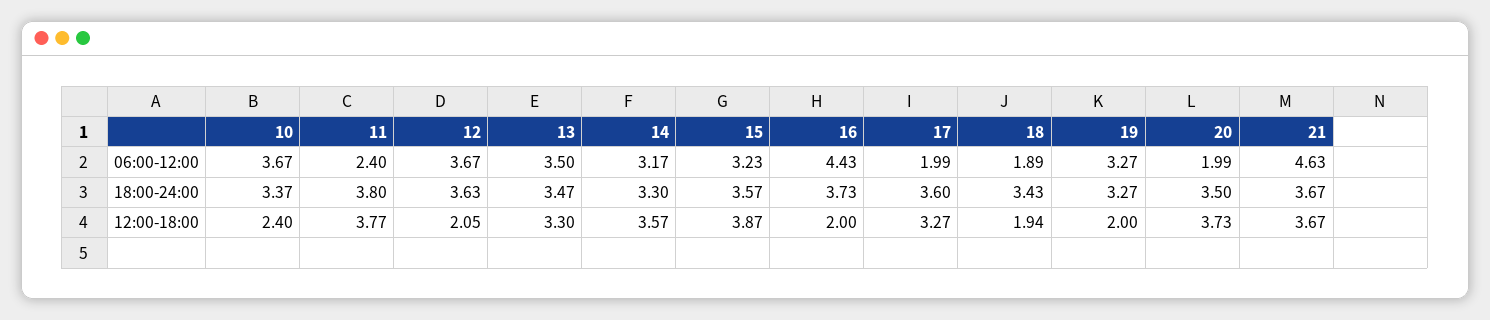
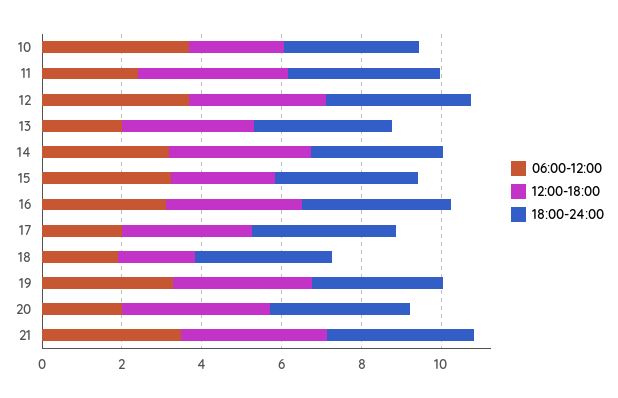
  {
    "06:00-12:00": {
      "10": 3.67,
      "11": 2.4,
      "12": 3.67,
-     "13": 3.5,
+     "13": 2,
      "14": 3.17,
      "15": 3.23,
-     "16": 4.43,
+     "16": 3,
      "17": 1.99,
      "18": 1.89,
      "19": 3.27,
      "20": 1.99,
-     "21": 4.63
+     "21": 3.5
    },
    "18:00-24:00": {
      "10": 3.37,
      "11": 3.8,
      "12": 3.63,
      "13": 3.47,
      "14": 3.3,
      "15": 3.57,
      "16": 3.73,
      "17": 3.6,
      "18": 3.43,
      "19": 3.27,
      "20": 3.5,
      "21": 3.67
    },
    "12:00-18:00": {
      "10": 2.4,
      "11": 3.77,
-     "12": 2.05,
+     "12": 3.5,
      "13": 3.3,
      "14": 3.57,
-     "15": 3.87,
+     "15": 2.5,
-     "16": 2,
+     "16": 3.5,
      "17": 3.27,
      "18": 1.94,
-     "19": 2,
+     "19": 3.5,
      "20": 3.73,
      "21": 3.67
    }
  }

